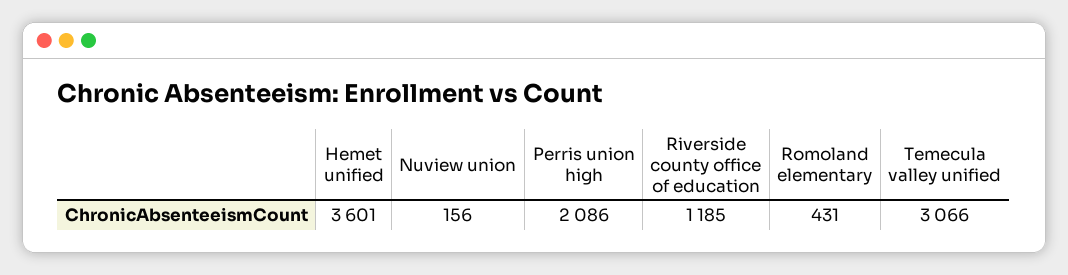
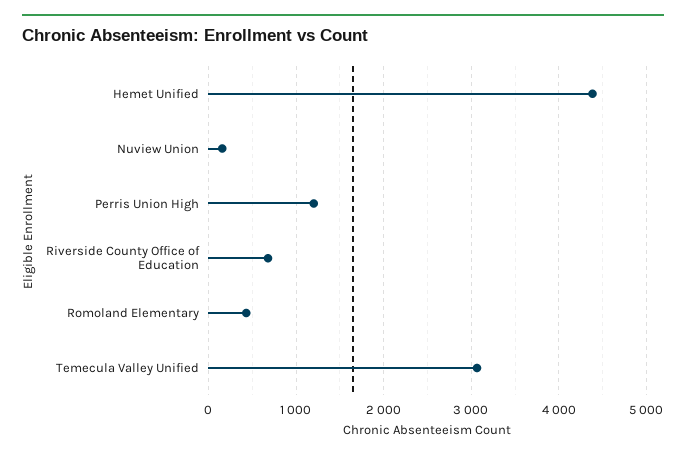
  {
-   "Hemet unified": 3601,
+   "Hemet unified": 4400,
    "Nuview union": 156,
-   "Perris union high": 2086,
+   "Perris union high": 1200,
-   "Riverside county office of education": 1185,
+   "Riverside county office of education": 700,
    "Romoland elementary": 431,
    "Temecula valley unified": 3066
  }

